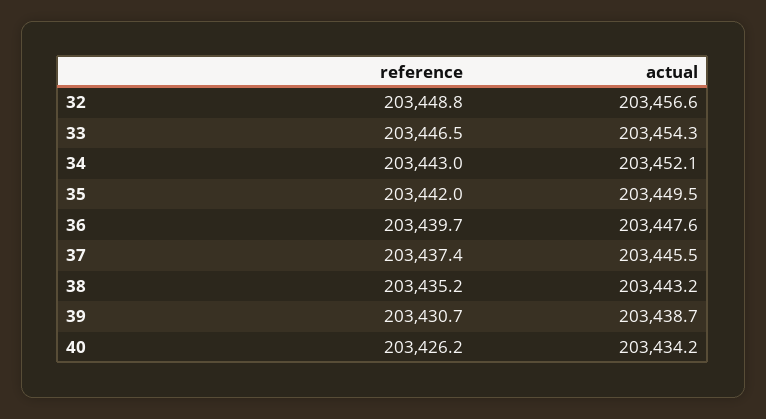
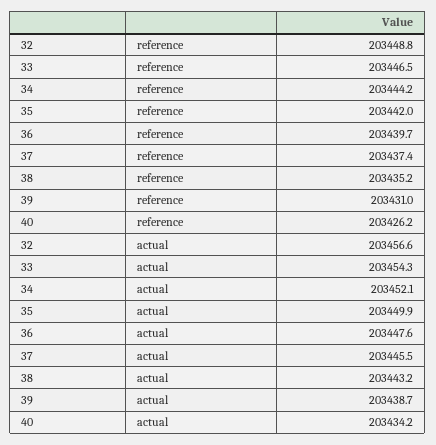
  {
    "reference": {
      "32": 203448.8,
      "33": 203446.5,
-     "34": 203443,
+     "34": 203444.2,
      "35": 203442,
      "36": 203439.7,
      "37": 203437.4,
      "38": 203435.2,
-     "39": 203430.7,
+     "39": 203431,
      "40": 203426.2
    },
    "actual": {
      "32": 203456.6,
      "33": 203454.3,
      "34": 203452.1,
-     "35": 203449.5,
+     "35": 203449.9,
      "36": 203447.6,
      "37": 203445.5,
      "38": 203443.2,
      "39": 203438.7,
      "40": 203434.2
    }
  }

